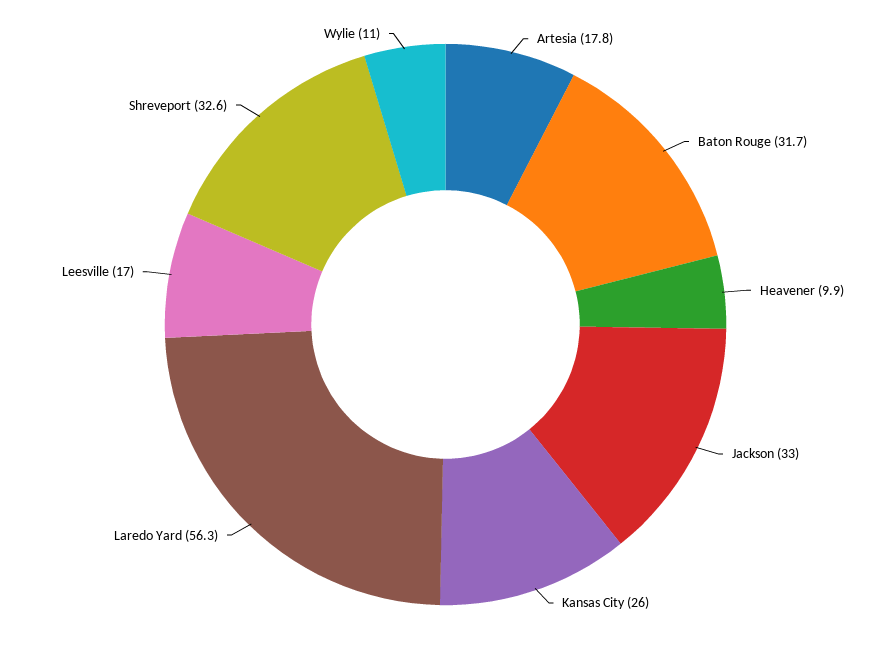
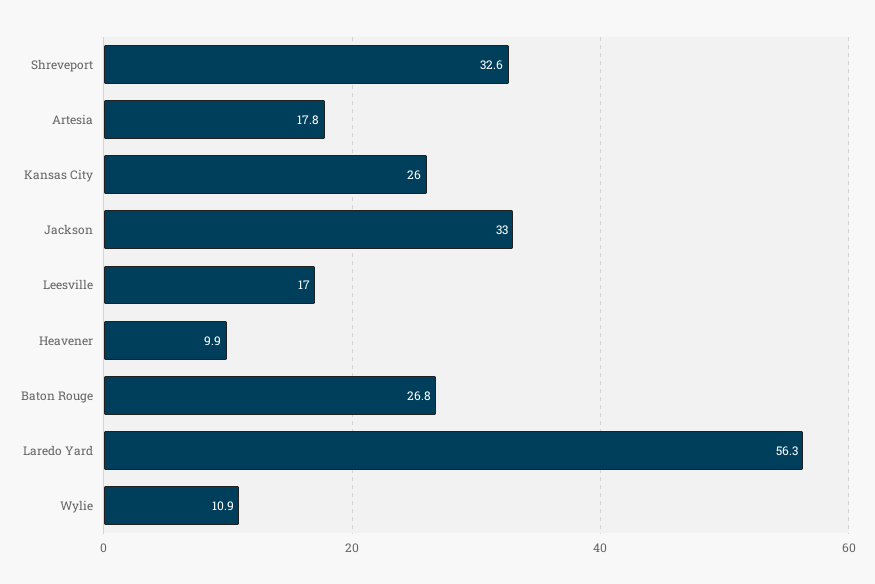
  {
    "Artesia": 17.8,
-   "Baton Rouge": 31.7,
+   "Baton Rouge": 26.8,
    "Heavener": 9.9,
    "Jackson": 33,
    "Kansas City": 26,
    "Laredo Yard": 56.3,
    "Leesville": 17,
    "Shreveport": 32.6,
-   "Wylie": 11
+   "Wylie": 10.9
  }

